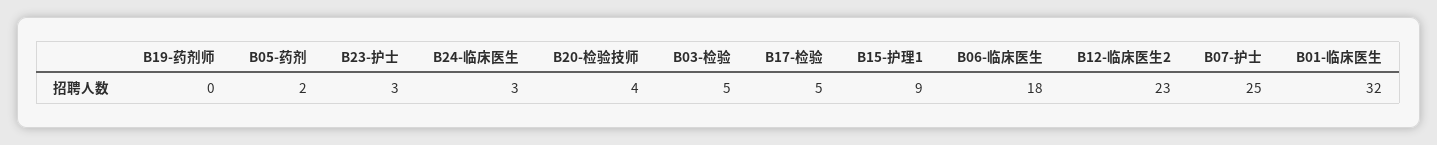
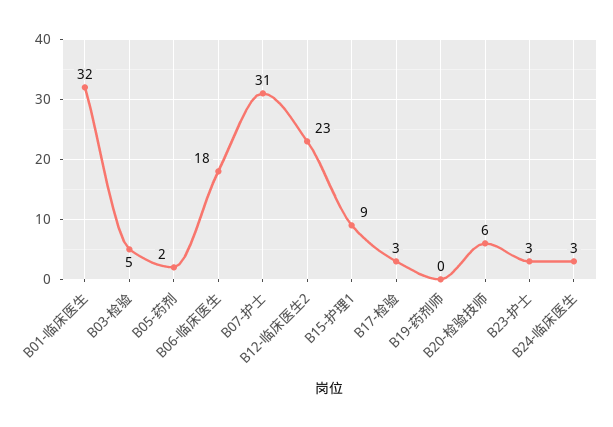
  {
    "B19-药剂师": 0,
    "B05-药剂": 2,
    "B23-护士": 3,
    "B24-临床医生": 3,
-   "B20-检验技师": 4,
+   "B20-检验技师": 6,
    "B03-检验": 5,
-   "B17-检验": 5,
+   "B17-检验": 3,
    "B15-护理1": 9,
    "B06-临床医生": 18,
    "B12-临床医生2": 23,
-   "B07-护士": 25,
+   "B07-护士": 31,
    "B01-临床医生": 32
  }

